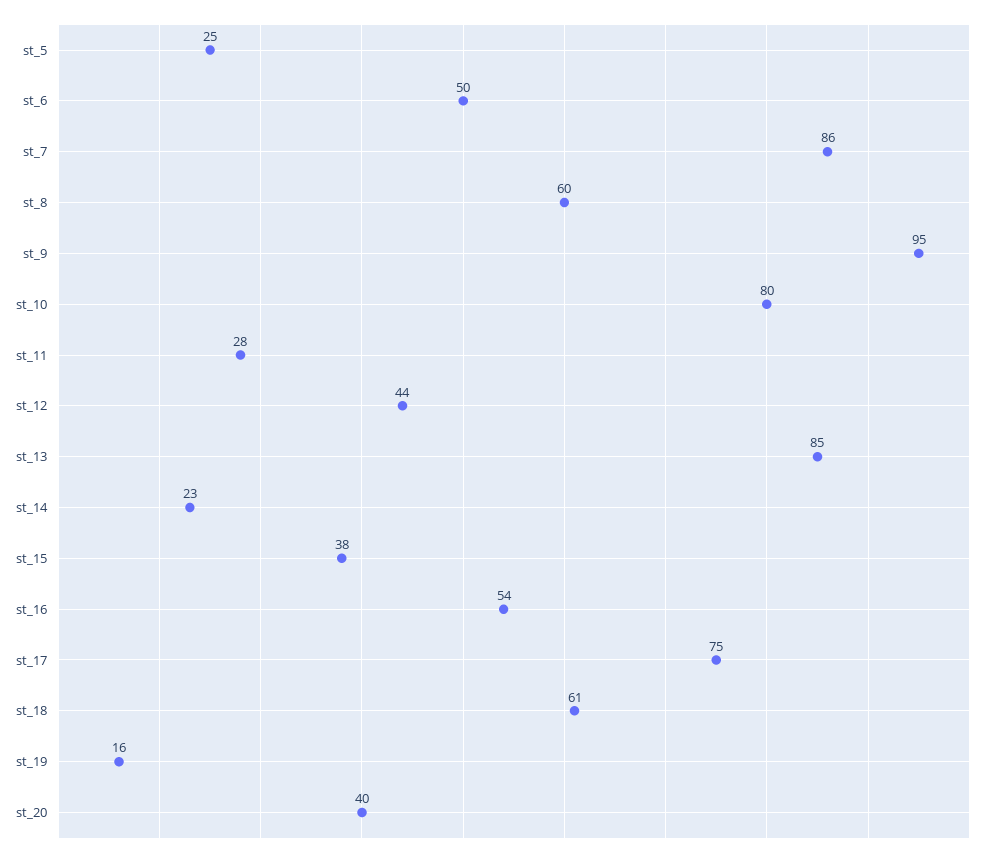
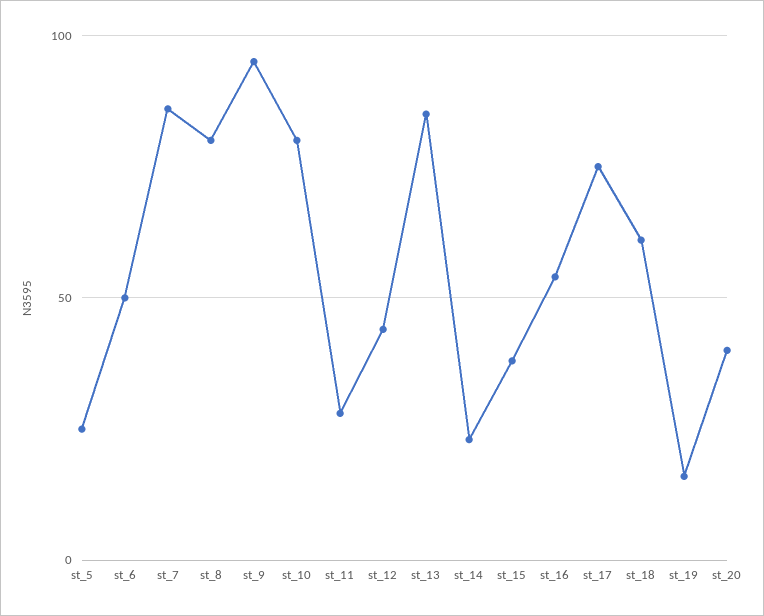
  {
    "st_5": 25,
    "st_6": 50,
    "st_7": 86,
-   "st_8": 60,
+   "st_8": 80,
    "st_9": 95,
    "st_10": 80,
    "st_11": 28,
    "st_12": 44,
    "st_13": 85,
    "st_14": 23,
    "st_15": 38,
    "st_16": 54,
    "st_17": 75,
    "st_18": 61,
    "st_19": 16,
    "st_20": 40
  }

